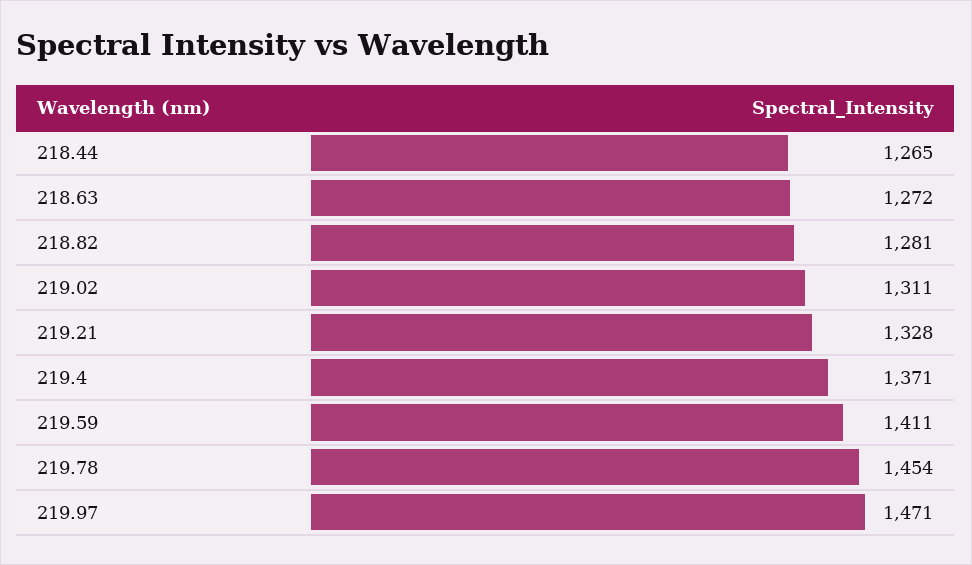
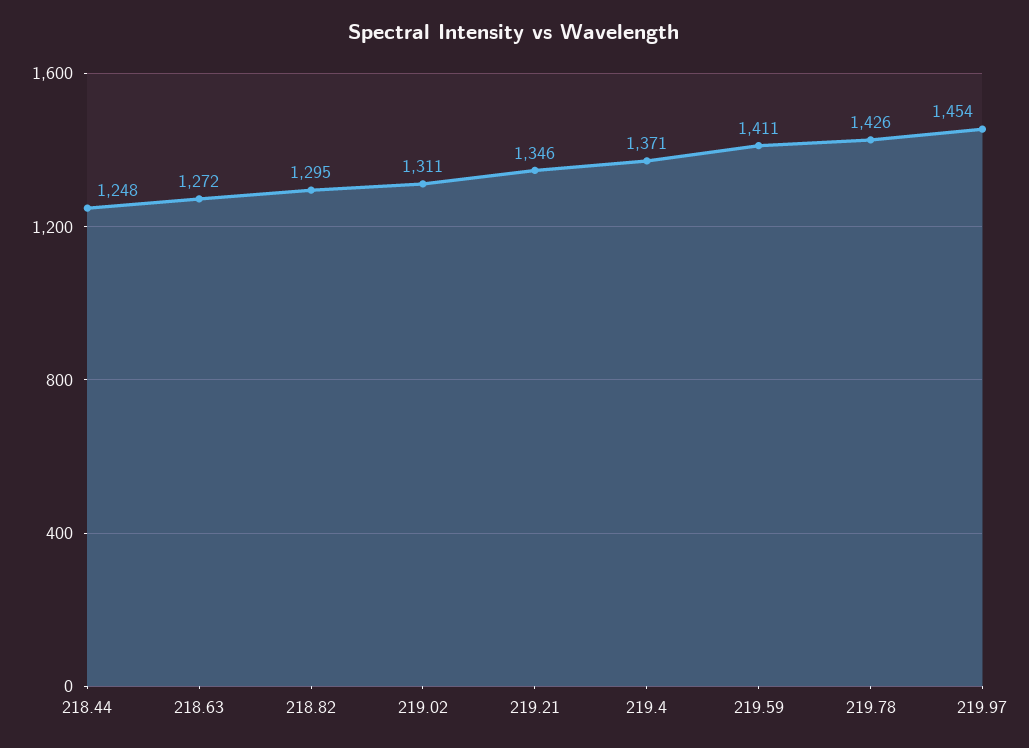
  {
-   "218.44": 1265,
+   "218.44": 1248,
    "218.63": 1272,
-   "218.82": 1281,
+   "218.82": 1295,
    "219.02": 1311,
-   "219.21": 1328,
+   "219.21": 1346,
    "219.4": 1371,
    "219.59": 1411,
-   "219.78": 1454,
+   "219.78": 1426,
-   "219.97": 1471
+   "219.97": 1454
  }

